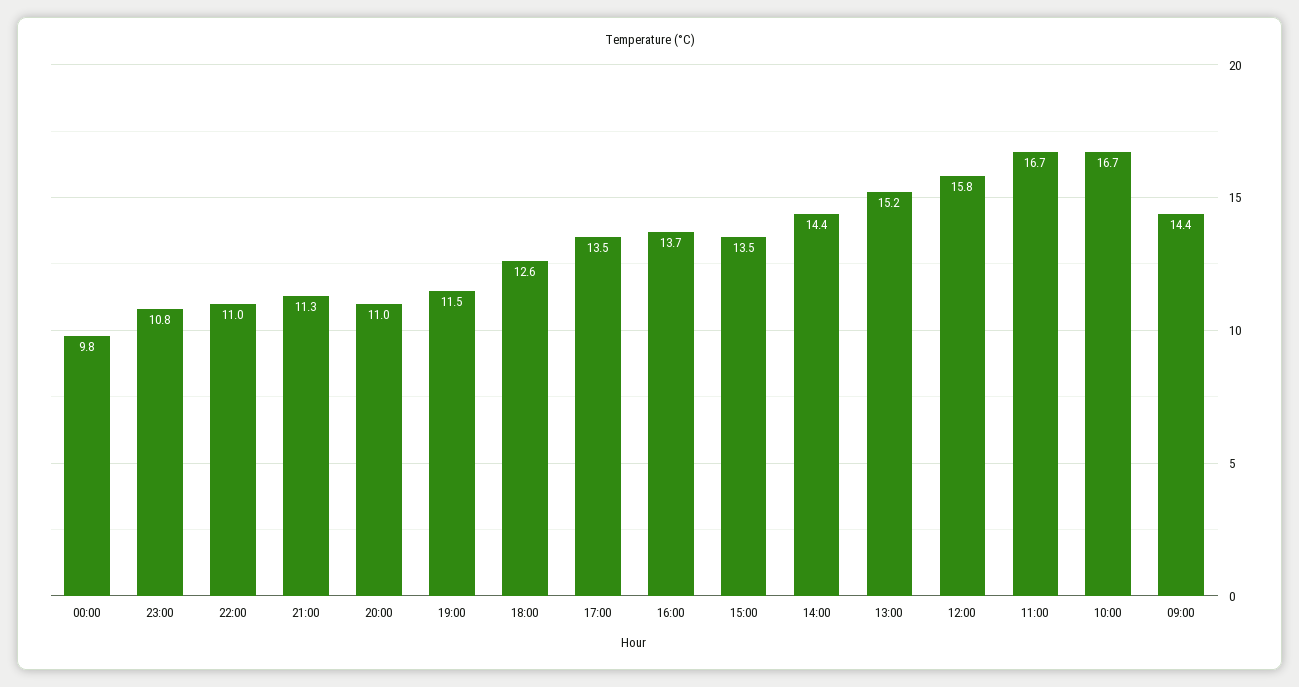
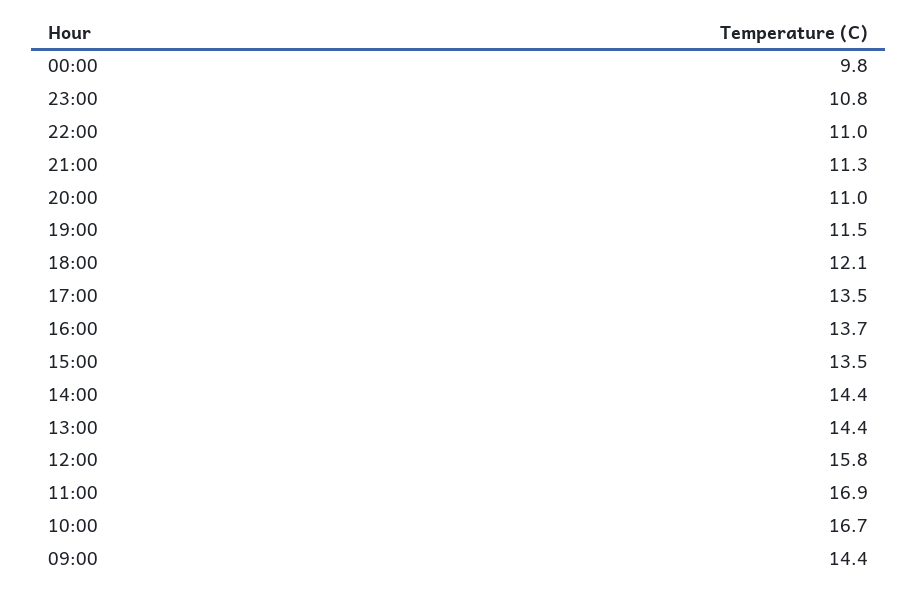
  {
    "00:00": 9.8,
    "23:00": 10.8,
    "22:00": 11,
    "21:00": 11.3,
    "20:00": 11,
    "19:00": 11.5,
-   "18:00": 12.6,
+   "18:00": 12.1,
    "17:00": 13.5,
    "16:00": 13.7,
    "15:00": 13.5,
    "14:00": 14.4,
-   "13:00": 15.2,
+   "13:00": 14.4,
    "12:00": 15.8,
-   "11:00": 16.7,
+   "11:00": 16.9,
    "10:00": 16.7,
    "09:00": 14.4
  }

